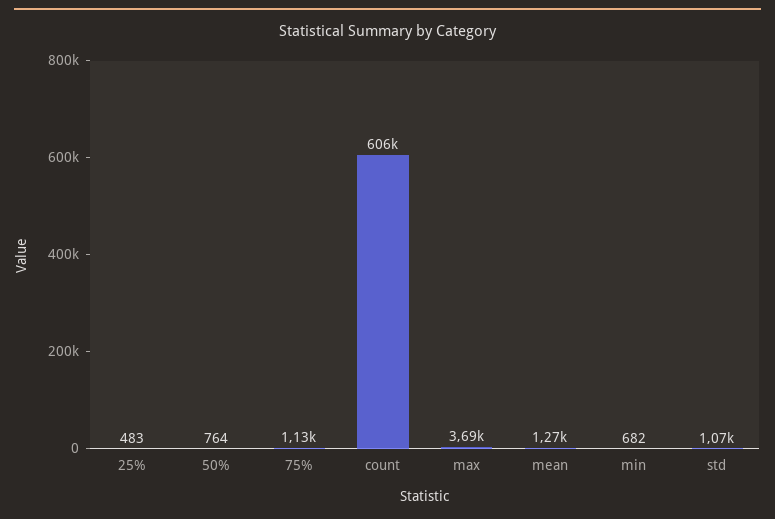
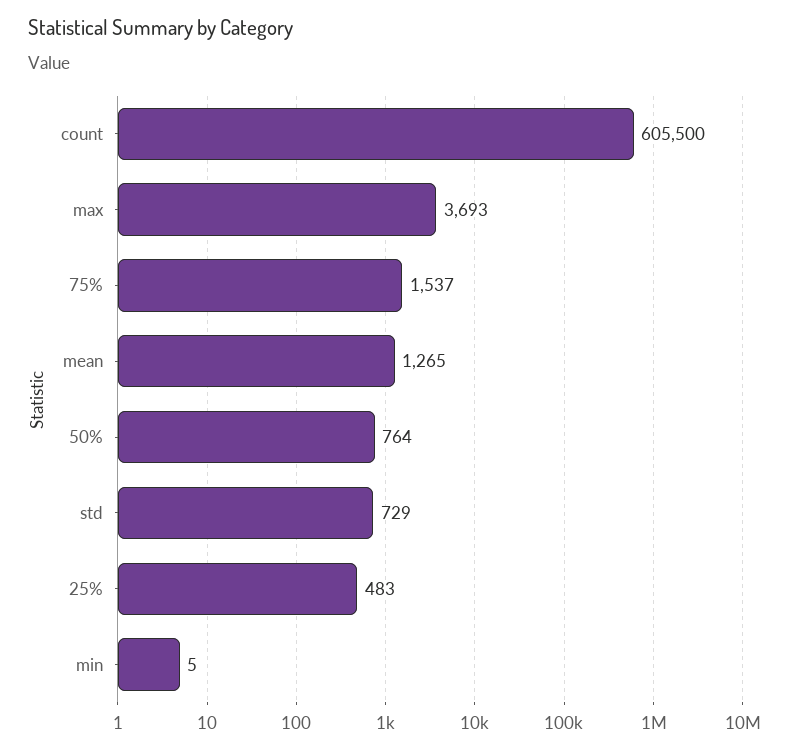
  {
    "25%": 483,
    "50%": 764,
-   "75%": 1130,
+   "75%": 1537,
    "count": 605500,
    "max": 3693,
    "mean": 1265,
-   "min": 682,
+   "min": 5,
-   "std": 1070
+   "std": 729
  }

